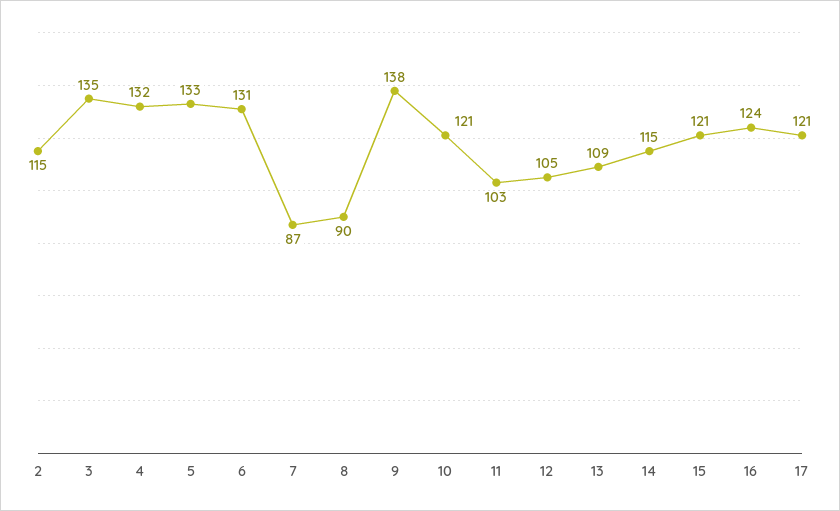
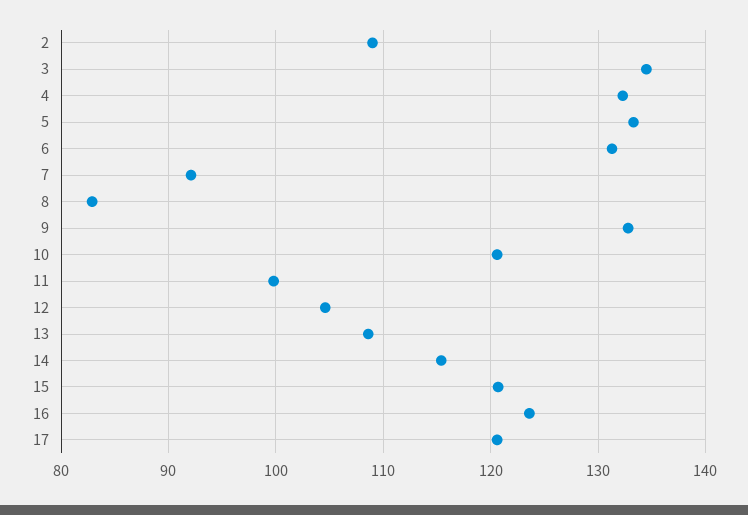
  {
-   "2": 115,
+   "2": 109,
    "3": 135,
    "4": 132,
    "5": 133,
    "6": 131,
-   "7": 87,
+   "7": 92,
-   "8": 90,
+   "8": 83,
-   "9": 138,
+   "9": 133,
    "10": 121,
-   "11": 103,
+   "11": 100,
    "12": 105,
    "13": 109,
    "14": 115,
    "15": 121,
    "16": 124,
    "17": 121
  }

